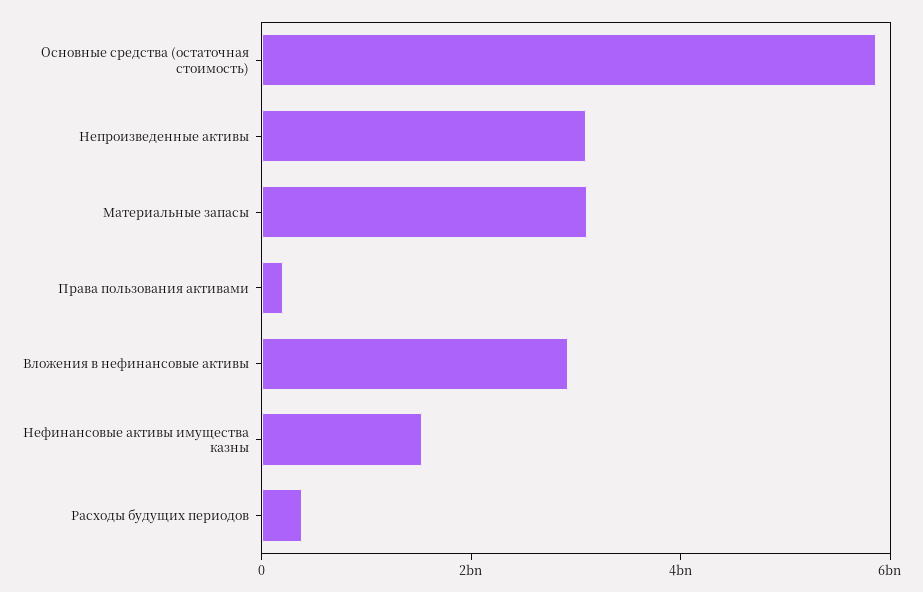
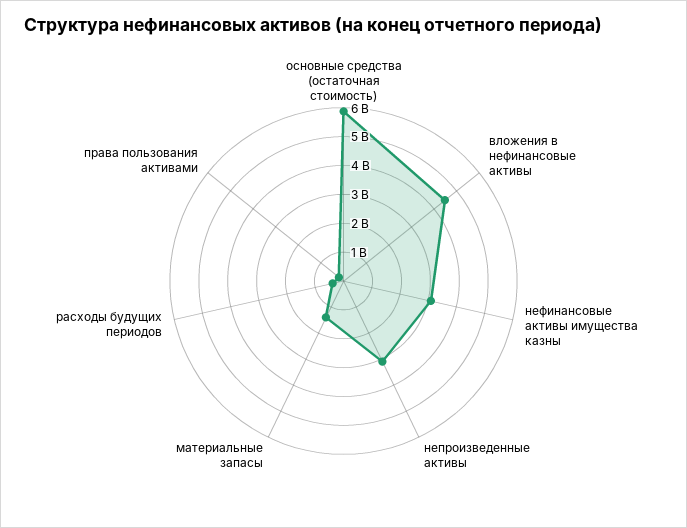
  {
    "Основные средства (остаточная стоимость)": 6000000000,
    "Непроизведенные активы": 3000000000,
-   "Материальные запасы": 3000000000,
+   "Материальные запасы": 1500000000,
    "Права пользования активами": 0,
-   "Вложения в нефинансовые активы": 3000000000,
+   "Вложения в нефинансовые активы": 4500000000,
-   "Нефинансовые активы имущества казны": 1500000000,
+   "Нефинансовые активы имущества казны": 3000000000,
    "Расходы будущих периодов": 500000000
  }

